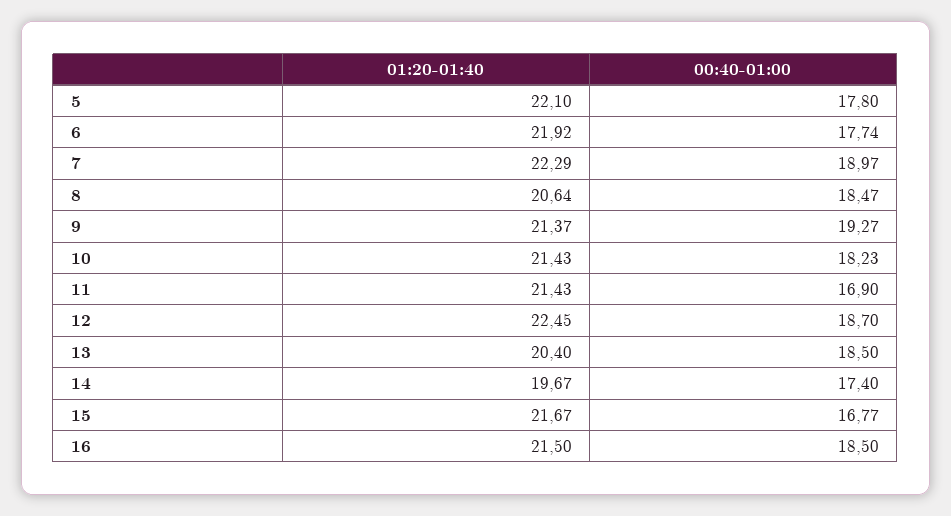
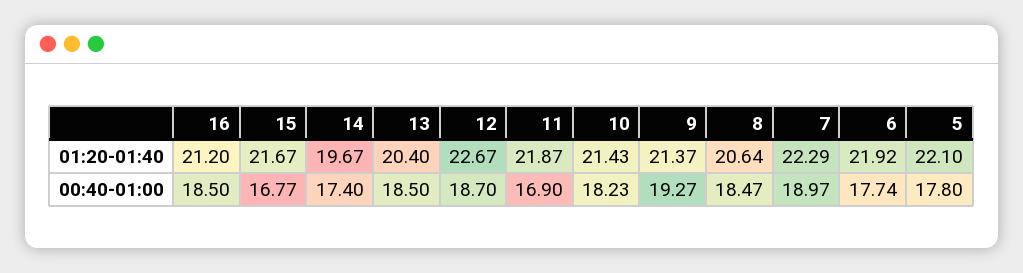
  {
    "01:20-01:40": {
      "5": 22.1,
      "6": 21.92,
      "7": 22.29,
      "8": 20.64,
      "9": 21.37,
      "10": 21.43,
-     "11": 21.43,
+     "11": 21.87,
-     "12": 22.45,
+     "12": 22.67,
      "13": 20.4,
      "14": 19.67,
      "15": 21.67,
-     "16": 21.5
+     "16": 21.2
    },
    "00:40-01:00": {
      "5": 17.8,
      "6": 17.74,
      "7": 18.97,
      "8": 18.47,
      "9": 19.27,
      "10": 18.23,
      "11": 16.9,
      "12": 18.7,
      "13": 18.5,
      "14": 17.4,
      "15": 16.77,
      "16": 18.5
    }
  }

